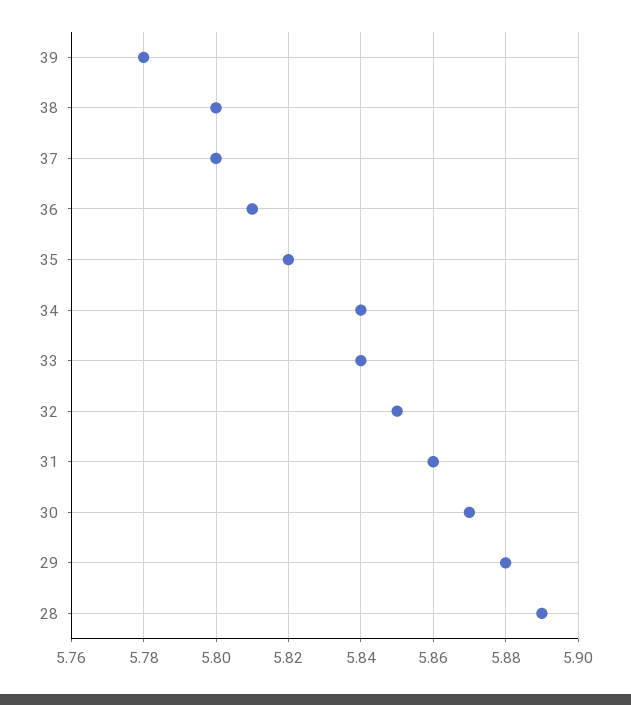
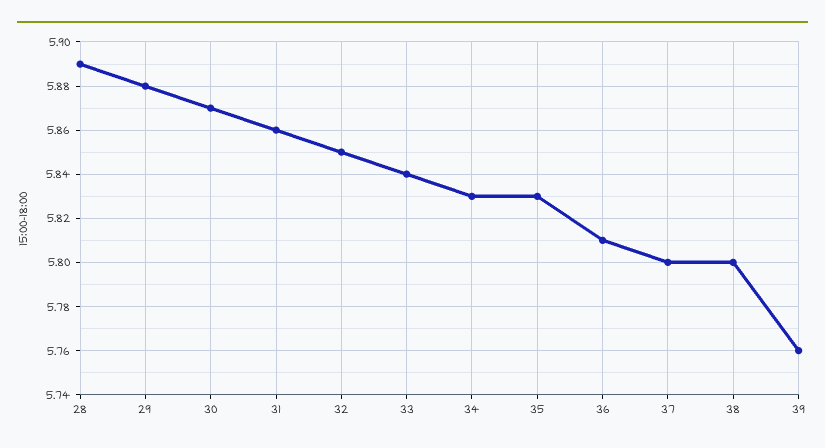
  {
-   "39": 5.78,
+   "39": 5.76,
    "38": 5.8,
    "37": 5.8,
    "36": 5.81,
-   "35": 5.82,
+   "35": 5.83,
-   "34": 5.84,
+   "34": 5.83,
    "33": 5.84,
    "32": 5.85,
    "31": 5.86,
    "30": 5.87,
    "29": 5.88,
    "28": 5.89
  }

